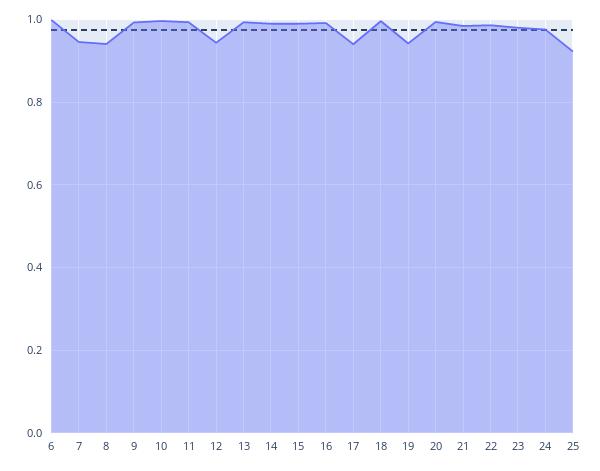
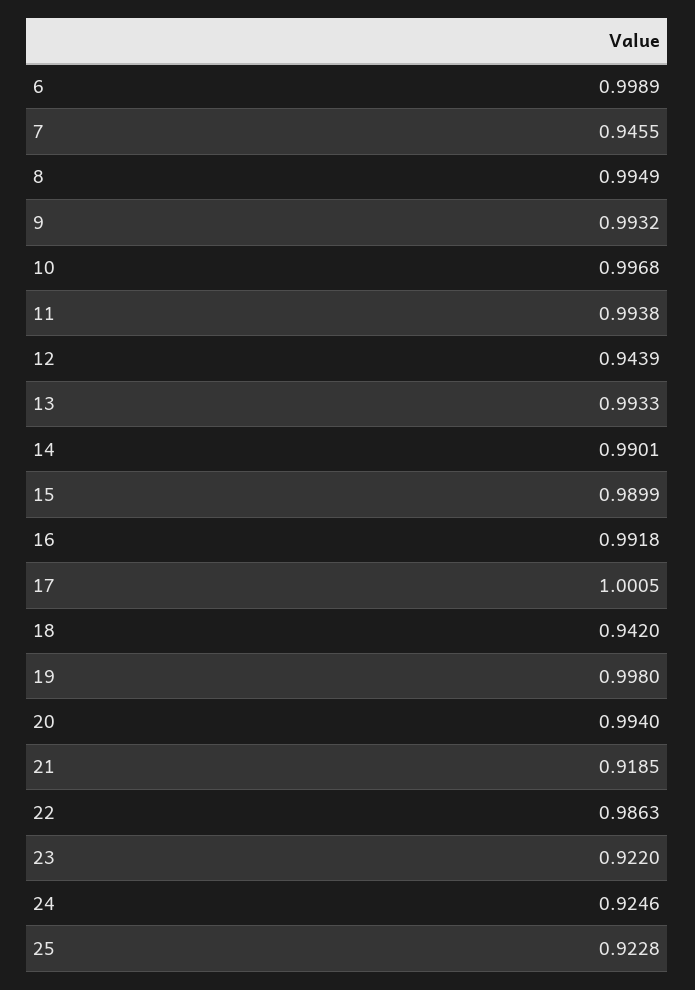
  {
    "6": 0.9989,
    "7": 0.9455,
-   "8": 0.94,
+   "8": 0.9949,
    "9": 0.9932,
    "10": 0.9968,
    "11": 0.9938,
    "12": 0.9439,
    "13": 0.9933,
    "14": 0.9901,
    "15": 0.9899,
    "16": 0.9918,
-   "17": 0.94,
+   "17": 1.0005,
-   "18": 1,
+   "18": 0.942,
-   "19": 0.94,
+   "19": 0.998,
    "20": 0.994,
-   "21": 0.98,
+   "21": 0.9185,
    "22": 0.9863,
-   "23": 0.98,
+   "23": 0.922,
-   "24": 0.98,
+   "24": 0.9246,
    "25": 0.9228
  }

